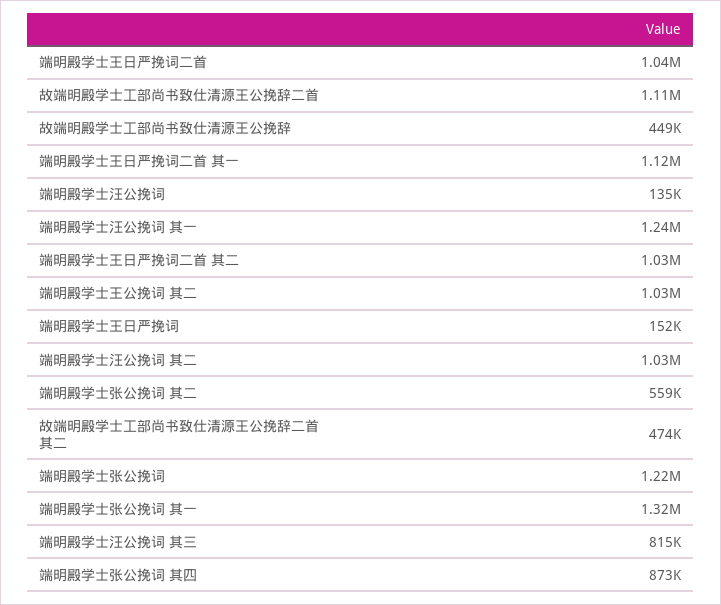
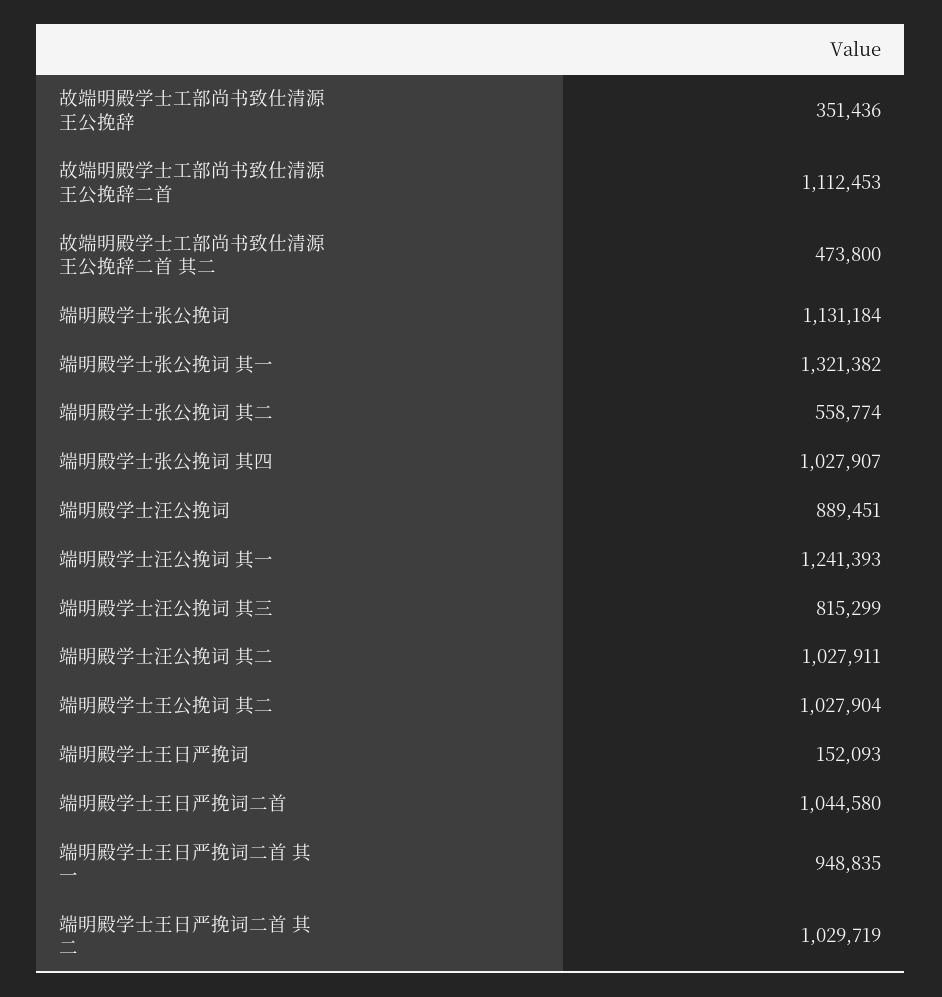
  {
    "端明殿学士王日严挽词二首": 1044580,
    "故端明殿学士工部尚书致仕清源王公挽辞二首": 1112453,
-   "故端明殿学士工部尚书致仕清源王公挽辞": 449000,
+   "故端明殿学士工部尚书致仕清源王公挽辞": 351436,
-   "端明殿学士王日严挽词二首 其一": 1120000,
+   "端明殿学士王日严挽词二首 其一": 948835,
-   "端明殿学士汪公挽词": 135000,
+   "端明殿学士汪公挽词": 889451,
    "端明殿学士汪公挽词 其一": 1241393,
    "端明殿学士王日严挽词二首 其二": 1029719,
    "端明殿学士王公挽词 其二": 1027904,
    "端明殿学士王日严挽词": 152093,
    "端明殿学士汪公挽词 其二": 1027911,
    "端明殿学士张公挽词 其二": 558774,
    "故端明殿学士工部尚书致仕清源王公挽辞二首 其二": 473800,
-   "端明殿学士张公挽词": 1220000,
+   "端明殿学士张公挽词": 1131184,
    "端明殿学士张公挽词 其一": 1321382,
    "端明殿学士汪公挽词 其三": 815299,
-   "端明殿学士张公挽词 其四": 873000
+   "端明殿学士张公挽词 其四": 1027907
  }

